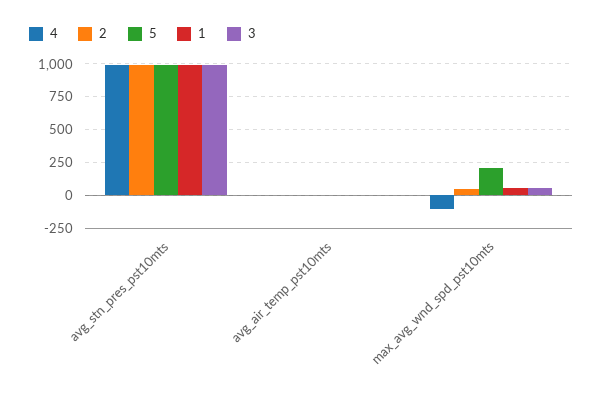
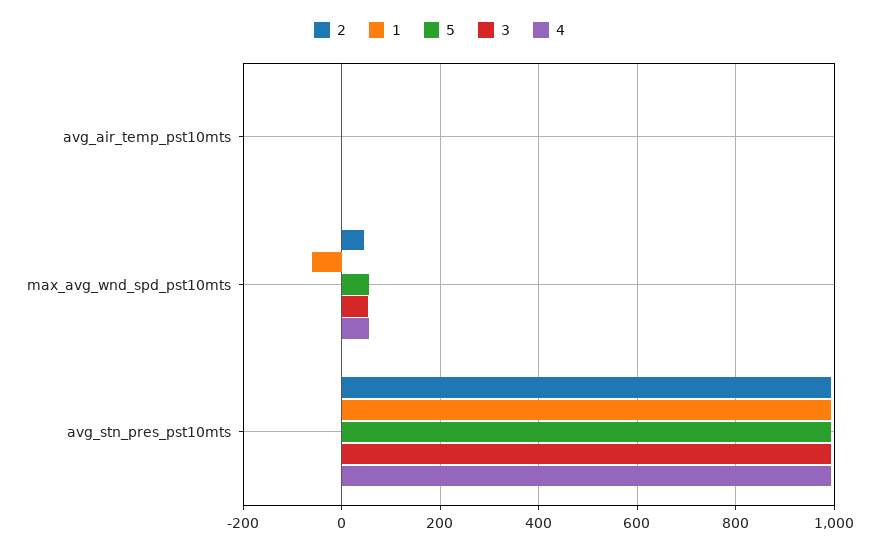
  {
    "4": {
      "avg_stn_pres_pst10mts": 1000,
      "avg_air_temp_pst10mts": 0,
-     "max_avg_wnd_spd_pst10mts": -100
+     "max_avg_wnd_spd_pst10mts": 60
    },
    "2": {
      "avg_stn_pres_pst10mts": 1000,
      "avg_air_temp_pst10mts": 0,
      "max_avg_wnd_spd_pst10mts": 40
    },
    "5": {
      "avg_stn_pres_pst10mts": 1000,
      "avg_air_temp_pst10mts": 0,
-     "max_avg_wnd_spd_pst10mts": 200
+     "max_avg_wnd_spd_pst10mts": 60
    },
    "1": {
      "avg_stn_pres_pst10mts": 1000,
      "avg_air_temp_pst10mts": 0,
-     "max_avg_wnd_spd_pst10mts": 50
+     "max_avg_wnd_spd_pst10mts": -60
    },
    "3": {
      "avg_stn_pres_pst10mts": 1000,
      "avg_air_temp_pst10mts": 0,
      "max_avg_wnd_spd_pst10mts": 60
    }
  }

